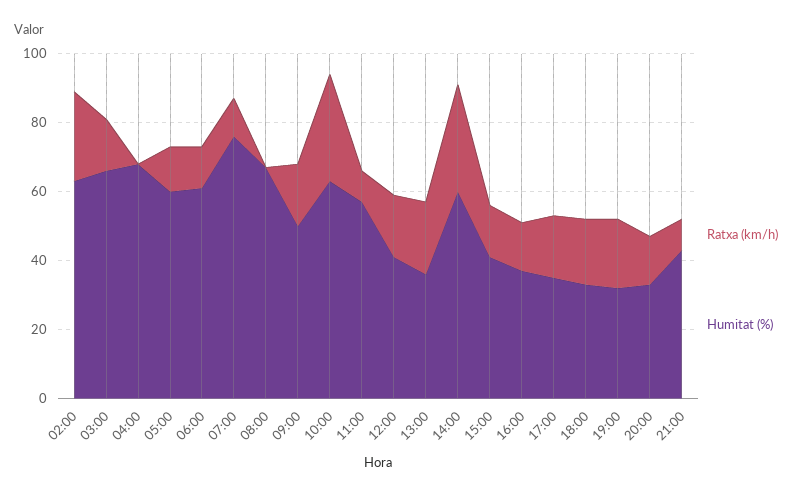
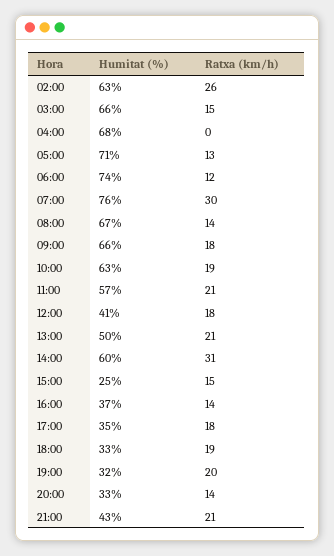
  {
    "Ratxa (km/h)": {
      "02:00": 26,
      "03:00": 15,
      "04:00": 0,
      "05:00": 13,
      "06:00": 12,
-     "07:00": 10,
+     "07:00": 30,
-     "08:00": 0,
+     "08:00": 14,
      "09:00": 18,
-     "10:00": 30,
+     "10:00": 19,
-     "11:00": 10,
+     "11:00": 21,
      "12:00": 18,
      "13:00": 21,
      "14:00": 31,
      "15:00": 15,
      "16:00": 14,
      "17:00": 18,
      "18:00": 19,
      "19:00": 20,
      "20:00": 14,
-     "21:00": 10
+     "21:00": 21
    },
    "Humitat (%)": {
      "02:00": 63,
      "03:00": 66,
      "04:00": 68,
-     "05:00": 60,
+     "05:00": 71,
-     "06:00": 60,
+     "06:00": 74,
      "07:00": 76,
      "08:00": 67,
-     "09:00": 50,
+     "09:00": 66,
      "10:00": 63,
      "11:00": 57,
      "12:00": 41,
-     "13:00": 35,
+     "13:00": 50,
      "14:00": 60,
-     "15:00": 40,
+     "15:00": 25,
      "16:00": 37,
      "17:00": 35,
      "18:00": 33,
      "19:00": 32,
      "20:00": 33,
      "21:00": 43
    }
  }

